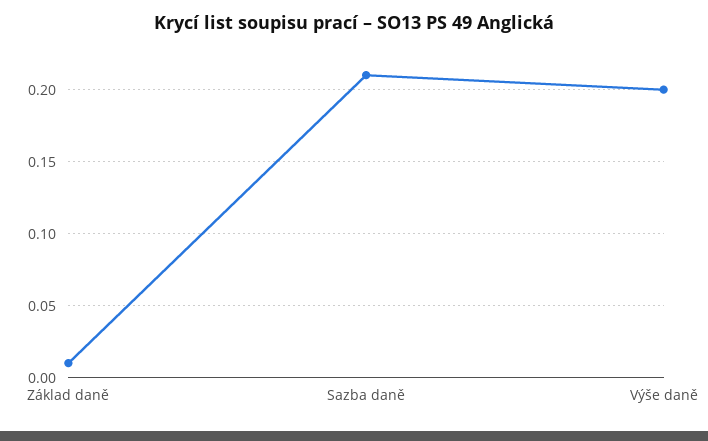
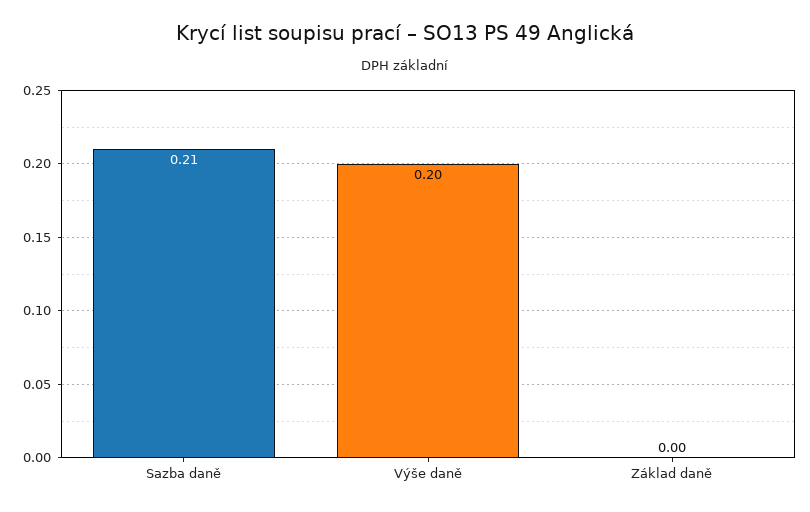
  {
-   "Základ daně": 0.01,
+   "Základ daně": 0,
    "Sazba daně": 0.21,
    "Výše daně": 0.2
  }

